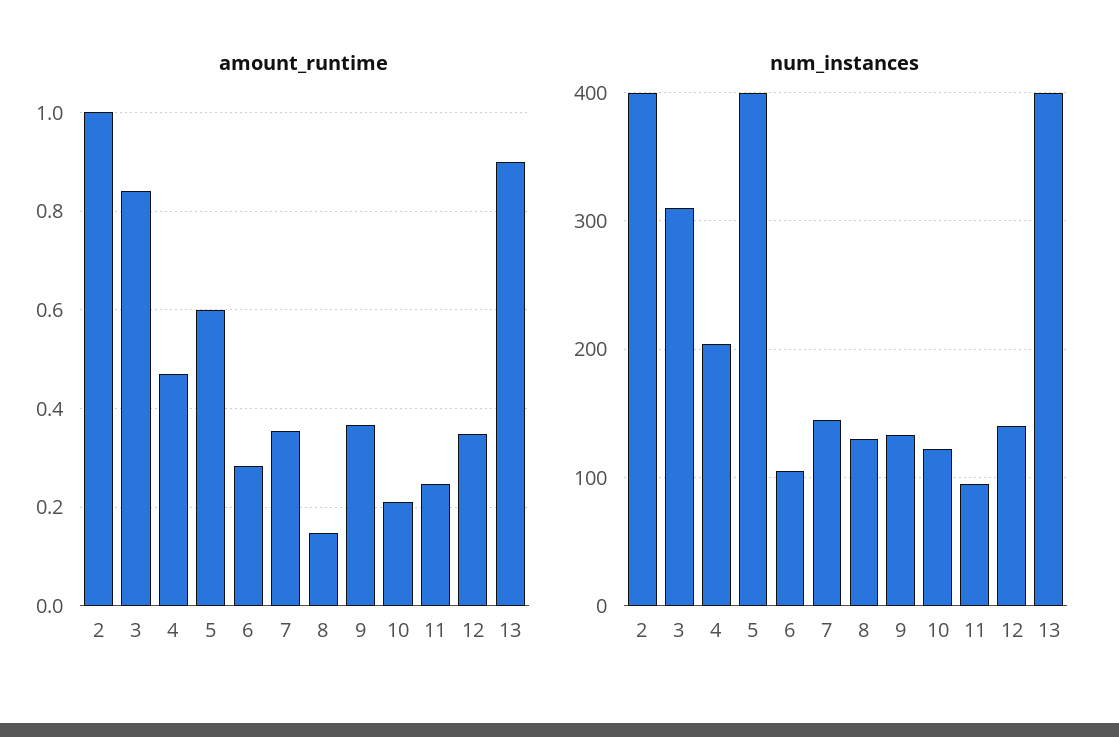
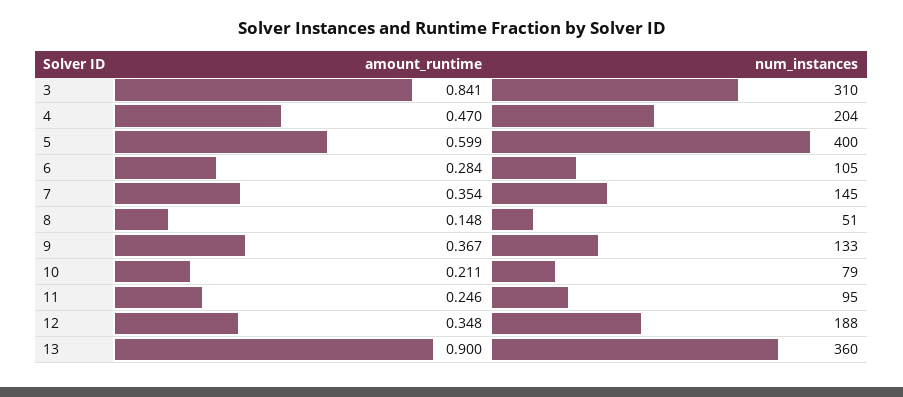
  {
    "amount_runtime": {
-     "2": 1,
      "3": 0.841,
      "4": 0.47,
      "5": 0.599,
      "6": 0.284,
      "7": 0.354,
      "8": 0.148,
      "9": 0.367,
      "10": 0.211,
      "11": 0.246,
      "12": 0.348,
      "13": 0.9
    },
    "num_instances": {
-     "2": 400,
      "3": 310,
      "4": 204,
      "5": 400,
      "6": 105,
      "7": 145,
-     "8": 130,
+     "8": 51,
      "9": 133,
-     "10": 120,
+     "10": 79,
      "11": 95,
-     "12": 140,
+     "12": 188,
-     "13": 400
+     "13": 360
    }
  }

